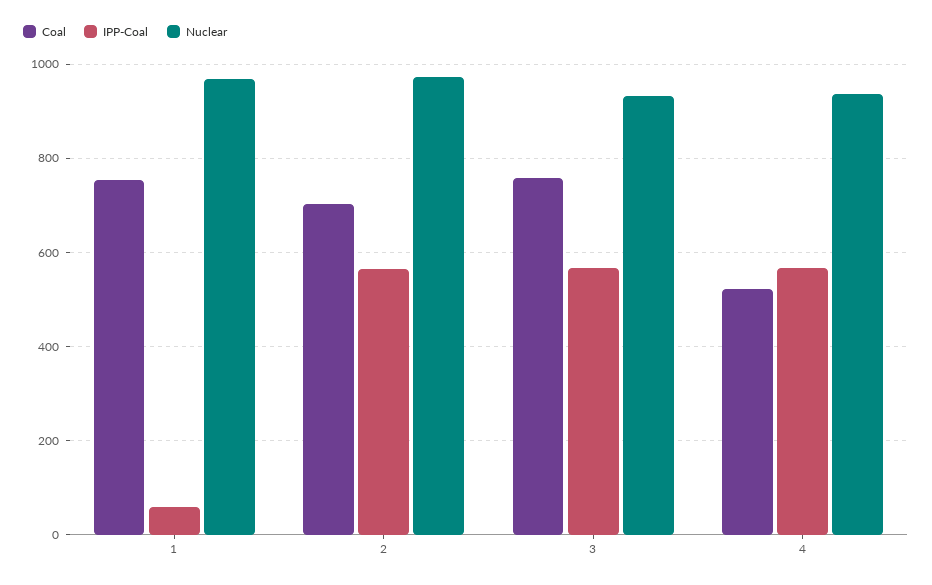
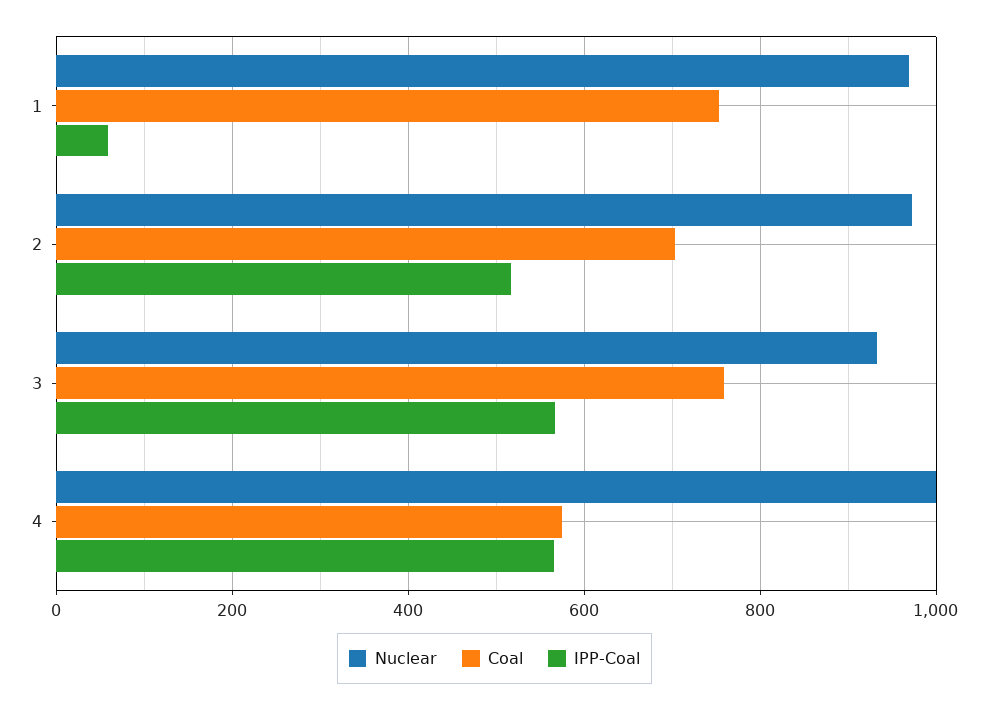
  {
    "Coal": {
      "1": 760,
      "2": 700,
      "3": 760,
-     "4": 520
+     "4": 580
    },
    "IPP-Coal": {
      "1": 60,
-     "2": 560,
+     "2": 520,
      "3": 560,
      "4": 560
    },
    "Nuclear": {
      "1": 960,
      "2": 980,
      "3": 940,
-     "4": 940
+     "4": 1000
    }
  }

